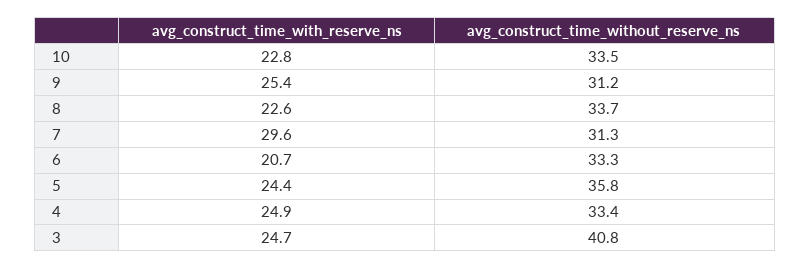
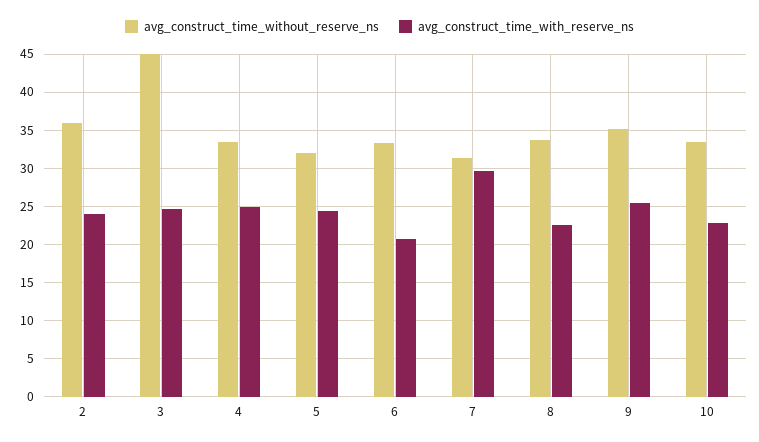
  {
    "avg_construct_time_with_reserve_ns": {
      "10": 22.8,
      "9": 25.4,
      "8": 22.6,
      "7": 29.6,
      "6": 20.7,
      "5": 24.4,
      "4": 24.9,
-     "3": 24.7
+     "3": 24.7,
+     "2": 24
    },
    "avg_construct_time_without_reserve_ns": {
      "10": 33.5,
-     "9": 31.2,
+     "9": 35,
      "8": 33.7,
      "7": 31.3,
      "6": 33.3,
-     "5": 35.8,
+     "5": 32,
      "4": 33.4,
-     "3": 40.8
+     "3": 45,
+     "2": 36
    }
  }

